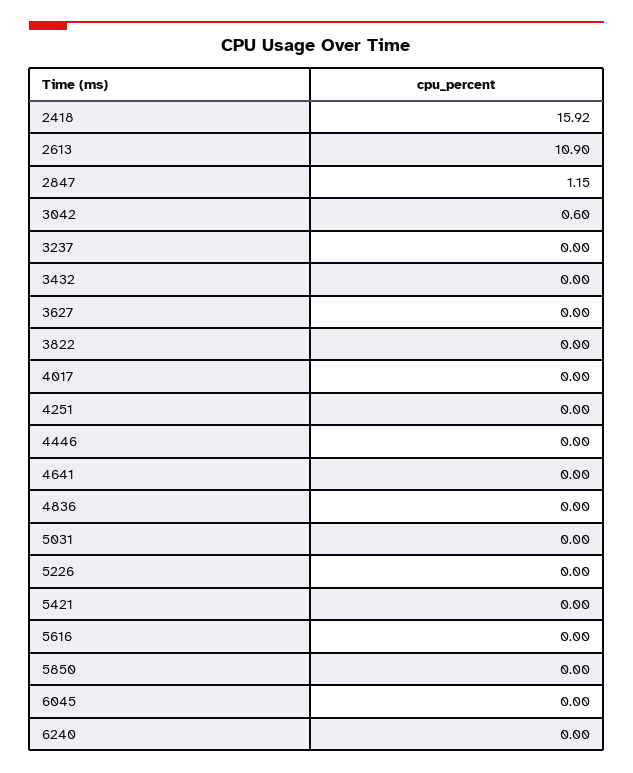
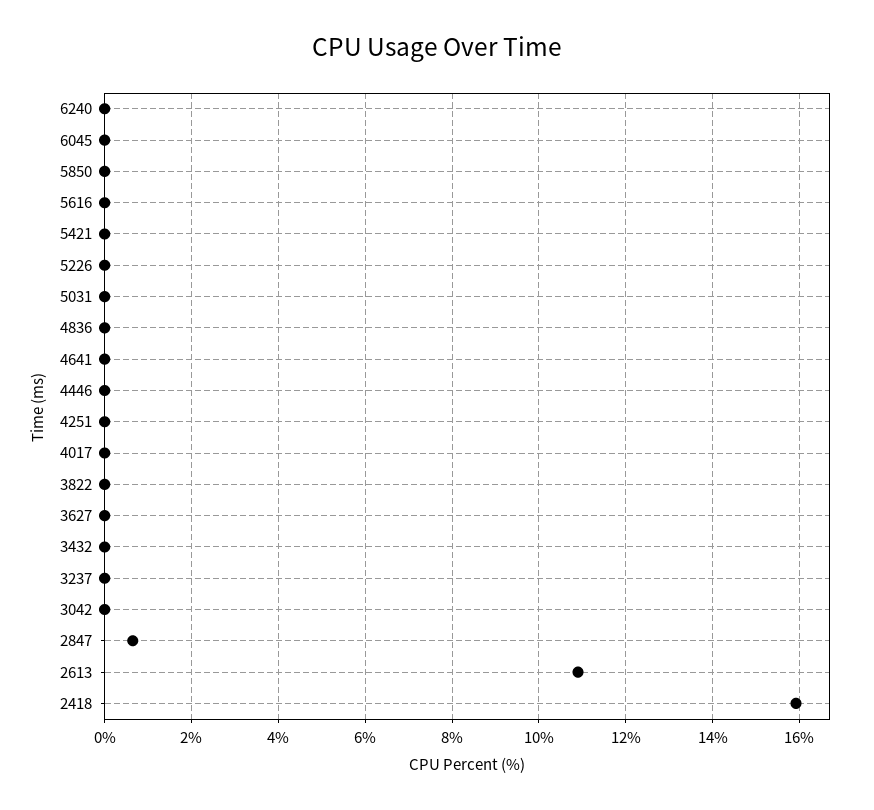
  {
    "2418": 15.92,
    "2613": 10.9,
-   "2847": 1.15,
+   "2847": 0.6,
-   "3042": 0.6,
+   "3042": 0,
    "3237": 0,
    "3432": 0,
    "3627": 0,
    "3822": 0,
    "4017": 0,
    "4251": 0,
    "4446": 0,
    "4641": 0,
    "4836": 0,
    "5031": 0,
    "5226": 0,
    "5421": 0,
    "5616": 0,
    "5850": 0,
    "6045": 0,
    "6240": 0
  }

